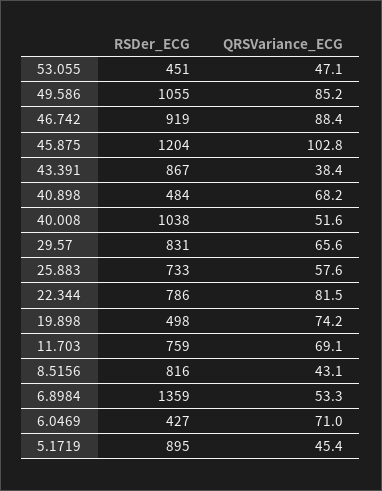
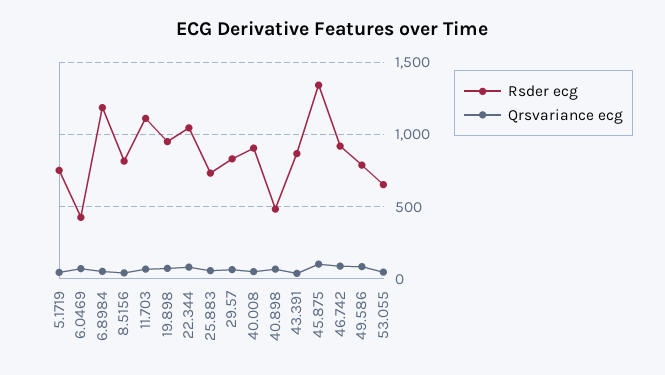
  {
    "RSDer_ECG": {
-     "53.055": 451,
+     "53.055": 650,
-     "49.586": 1055,
+     "49.586": 800,
      "46.742": 919,
-     "45.875": 1204,
+     "45.875": 1350,
      "43.391": 867,
      "40.898": 484,
-     "40.008": 1038,
+     "40.008": 900,
      "29.57": 831,
      "25.883": 733,
-     "22.344": 786,
+     "22.344": 1050,
-     "19.898": 498,
+     "19.898": 950,
-     "11.703": 759,
+     "11.703": 1100,
      "8.5156": 816,
-     "6.8984": 1359,
+     "6.8984": 1200,
      "6.0469": 427,
-     "5.1719": 895
+     "5.1719": 750
    },
    "QRSVariance_ECG": {
      "53.055": 47.1,
      "49.586": 85.2,
      "46.742": 88.4,
      "45.875": 102.8,
      "43.391": 38.4,
      "40.898": 68.2,
      "40.008": 51.6,
      "29.57": 65.6,
      "25.883": 57.6,
      "22.344": 81.5,
      "19.898": 74.2,
      "11.703": 69.1,
      "8.5156": 43.1,
      "6.8984": 53.3,
      "6.0469": 71,
      "5.1719": 45.4
    }
  }

